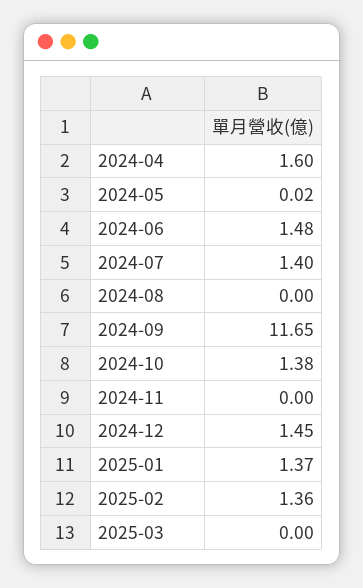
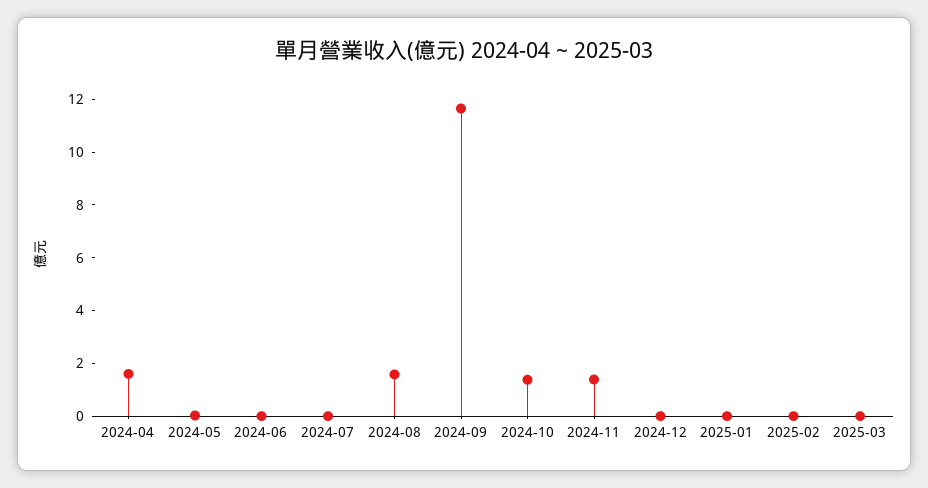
  {
    "2024-04": 1.6,
    "2024-05": 0.02,
-   "2024-06": 1.48,
+   "2024-06": 0,
-   "2024-07": 1.4,
+   "2024-07": 0,
-   "2024-08": 0,
+   "2024-08": 1.5,
    "2024-09": 11.65,
    "2024-10": 1.38,
-   "2024-11": 0,
+   "2024-11": 1.5,
-   "2024-12": 1.45,
+   "2024-12": 0,
-   "2025-01": 1.37,
+   "2025-01": 0,
-   "2025-02": 1.36,
+   "2025-02": 0,
    "2025-03": 0
  }

